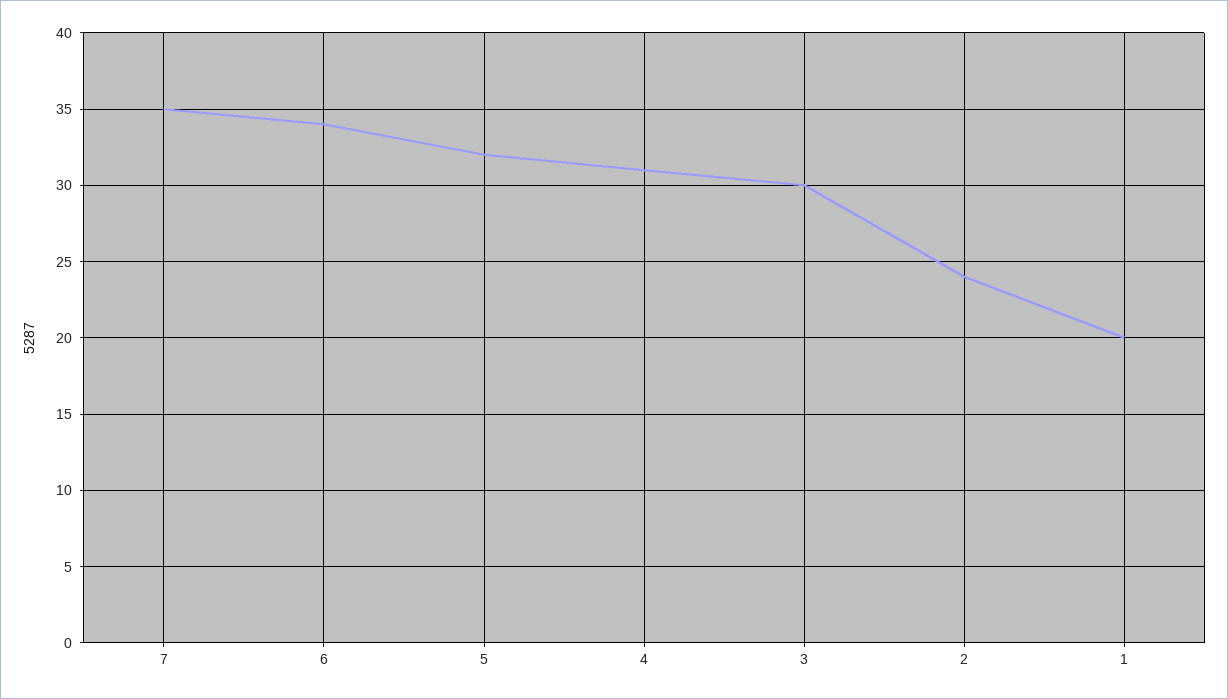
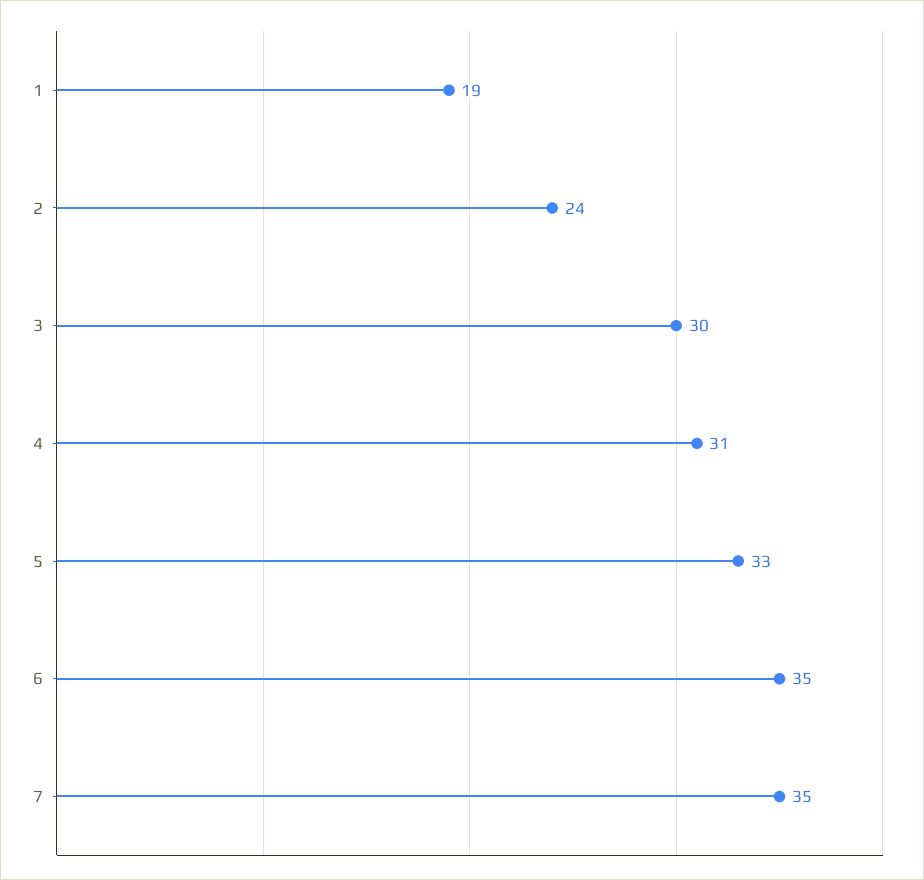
  {
    "7": 35,
-   "6": 34,
+   "6": 35,
-   "5": 32,
+   "5": 33,
    "4": 31,
    "3": 30,
    "2": 24,
-   "1": 20
+   "1": 19
  }

